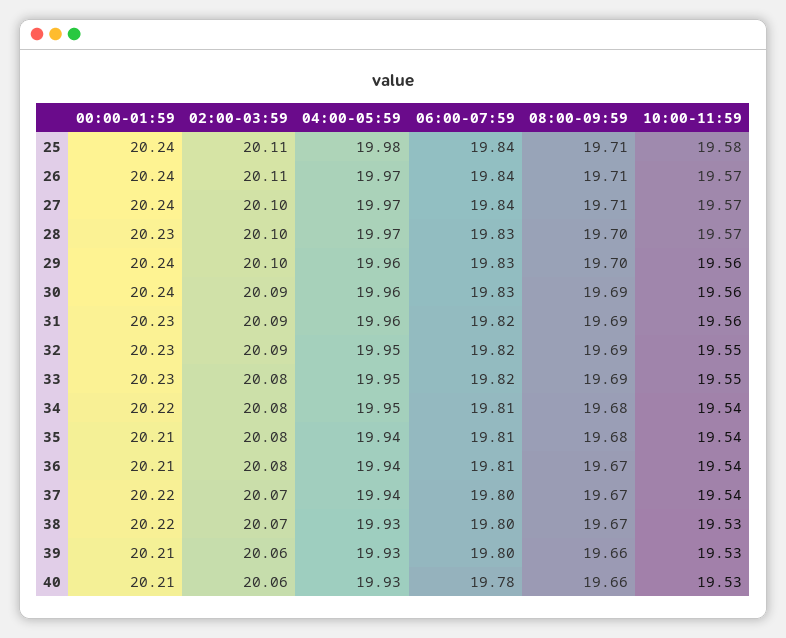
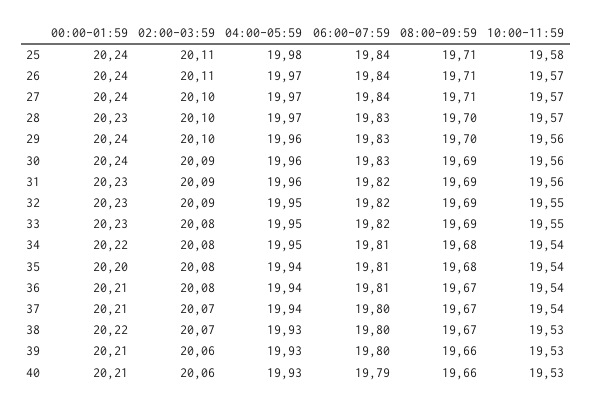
  {
    "00:00-01:59": {
      "25": 20.24,
      "26": 20.24,
      "27": 20.24,
      "28": 20.23,
      "29": 20.24,
      "30": 20.24,
      "31": 20.23,
      "32": 20.23,
      "33": 20.23,
      "34": 20.22,
-     "35": 20.21,
+     "35": 20.2,
      "36": 20.21,
-     "37": 20.22,
+     "37": 20.21,
      "38": 20.22,
      "39": 20.21,
      "40": 20.21
    },
    "02:00-03:59": {
      "25": 20.11,
      "26": 20.11,
      "27": 20.1,
      "28": 20.1,
      "29": 20.1,
      "30": 20.09,
      "31": 20.09,
      "32": 20.09,
      "33": 20.08,
      "34": 20.08,
      "35": 20.08,
      "36": 20.08,
      "37": 20.07,
      "38": 20.07,
      "39": 20.06,
      "40": 20.06
    },
    "04:00-05:59": {
      "25": 19.98,
      "26": 19.97,
      "27": 19.97,
      "28": 19.97,
      "29": 19.96,
      "30": 19.96,
      "31": 19.96,
      "32": 19.95,
      "33": 19.95,
      "34": 19.95,
      "35": 19.94,
      "36": 19.94,
      "37": 19.94,
      "38": 19.93,
      "39": 19.93,
      "40": 19.93
    },
    "06:00-07:59": {
      "25": 19.84,
      "26": 19.84,
      "27": 19.84,
      "28": 19.83,
      "29": 19.83,
      "30": 19.83,
      "31": 19.82,
      "32": 19.82,
      "33": 19.82,
      "34": 19.81,
      "35": 19.81,
      "36": 19.81,
      "37": 19.8,
      "38": 19.8,
      "39": 19.8,
-     "40": 19.78
+     "40": 19.79
    },
    "08:00-09:59": {
      "25": 19.71,
      "26": 19.71,
      "27": 19.71,
      "28": 19.7,
      "29": 19.7,
      "30": 19.69,
      "31": 19.69,
      "32": 19.69,
      "33": 19.69,
      "34": 19.68,
      "35": 19.68,
      "36": 19.67,
      "37": 19.67,
      "38": 19.67,
      "39": 19.66,
      "40": 19.66
    },
    "10:00-11:59": {
      "25": 19.58,
      "26": 19.57,
      "27": 19.57,
      "28": 19.57,
      "29": 19.56,
      "30": 19.56,
      "31": 19.56,
      "32": 19.55,
      "33": 19.55,
      "34": 19.54,
      "35": 19.54,
      "36": 19.54,
      "37": 19.54,
      "38": 19.53,
      "39": 19.53,
      "40": 19.53
    }
  }

